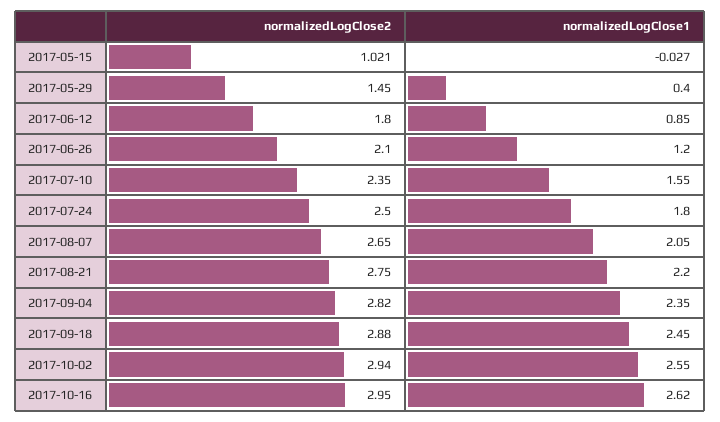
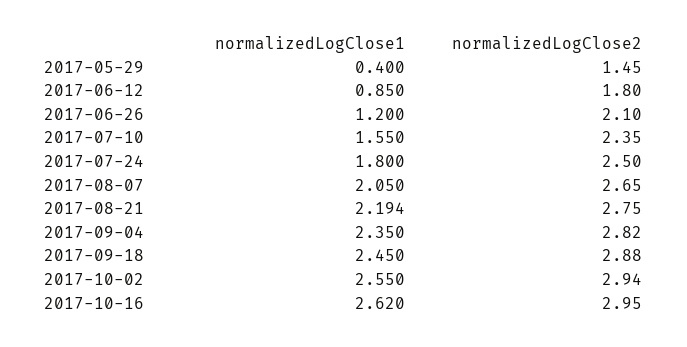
  {
    "normalizedLogClose2": {
-     "2017-05-15": 1.021,
      "2017-05-29": 1.45,
      "2017-06-12": 1.8,
      "2017-06-26": 2.1,
      "2017-07-10": 2.35,
      "2017-07-24": 2.5,
      "2017-08-07": 2.65,
      "2017-08-21": 2.75,
      "2017-09-04": 2.82,
      "2017-09-18": 2.88,
      "2017-10-02": 2.94,
      "2017-10-16": 2.95
    },
    "normalizedLogClose1": {
-     "2017-05-15": -0.027,
      "2017-05-29": 0.4,
      "2017-06-12": 0.85,
      "2017-06-26": 1.2,
      "2017-07-10": 1.55,
      "2017-07-24": 1.8,
      "2017-08-07": 2.05,
-     "2017-08-21": 2.2,
+     "2017-08-21": 2.194,
      "2017-09-04": 2.35,
      "2017-09-18": 2.45,
      "2017-10-02": 2.55,
      "2017-10-16": 2.62
    }
  }

